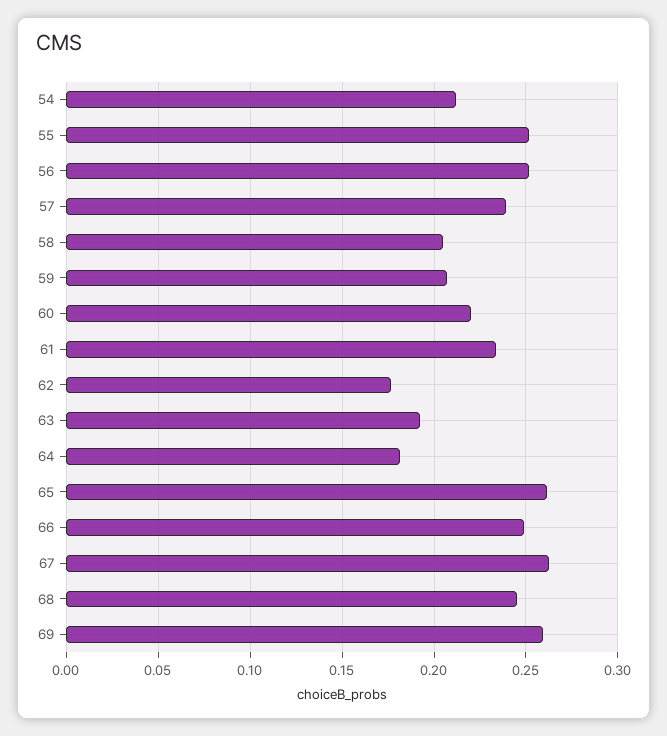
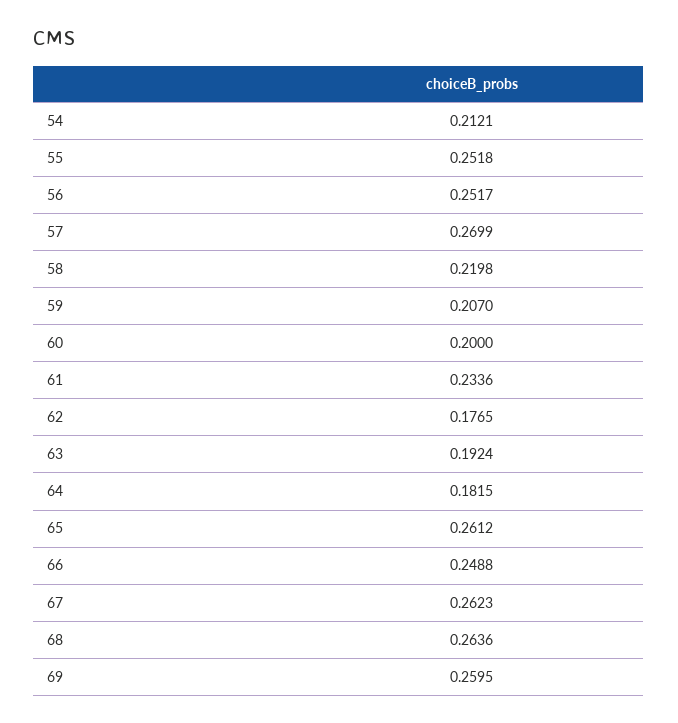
  {
    "54": 0.2121,
    "55": 0.2518,
    "56": 0.2517,
-   "57": 0.24,
+   "57": 0.2699,
-   "58": 0.205,
+   "58": 0.2198,
    "59": 0.207,
-   "60": 0.22,
+   "60": 0.2,
    "61": 0.2336,
    "62": 0.1765,
    "63": 0.1924,
    "64": 0.1815,
    "65": 0.2612,
    "66": 0.2488,
    "67": 0.2623,
-   "68": 0.245,
+   "68": 0.2636,
    "69": 0.2595
  }

